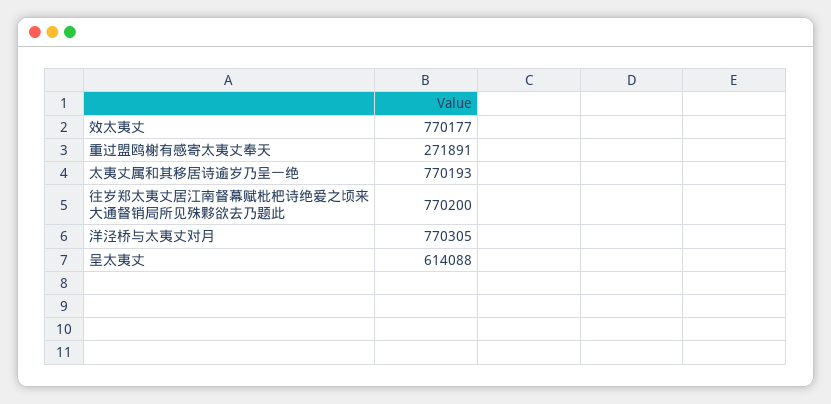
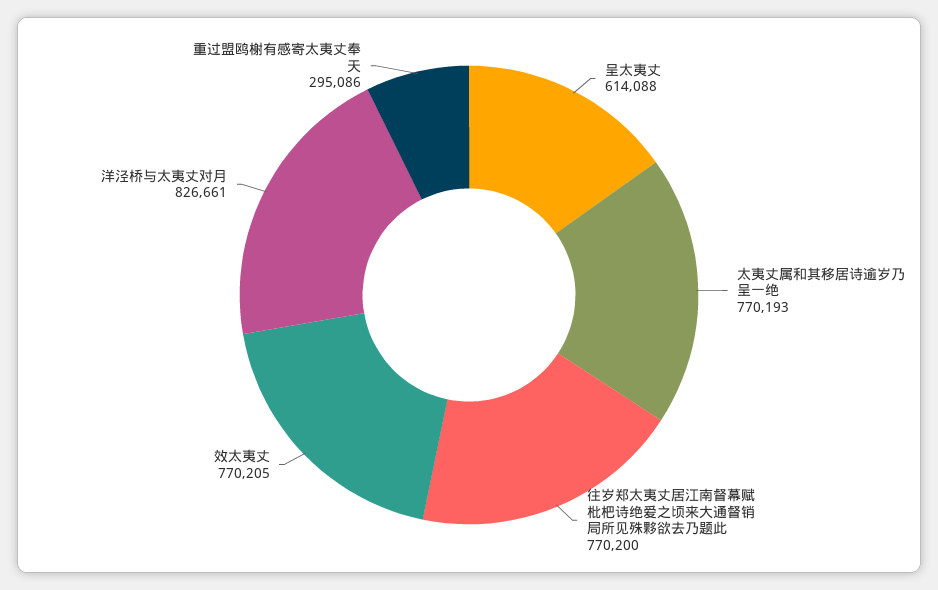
  {
-   "效太夷丈": 770177,
+   "效太夷丈": 770205,
-   "重过盟鸥榭有感寄太夷丈奉天": 271891,
+   "重过盟鸥榭有感寄太夷丈奉天": 295086,
    "太夷丈属和其移居诗逾岁乃呈一绝": 770193,
    "往岁郑太夷丈居江南督幕赋枇杷诗绝爱之顷来大通督销局所见殊夥欲去乃题此": 770200,
-   "洋泾桥与太夷丈对月": 770305,
+   "洋泾桥与太夷丈对月": 826661,
    "呈太夷丈": 614088
  }

